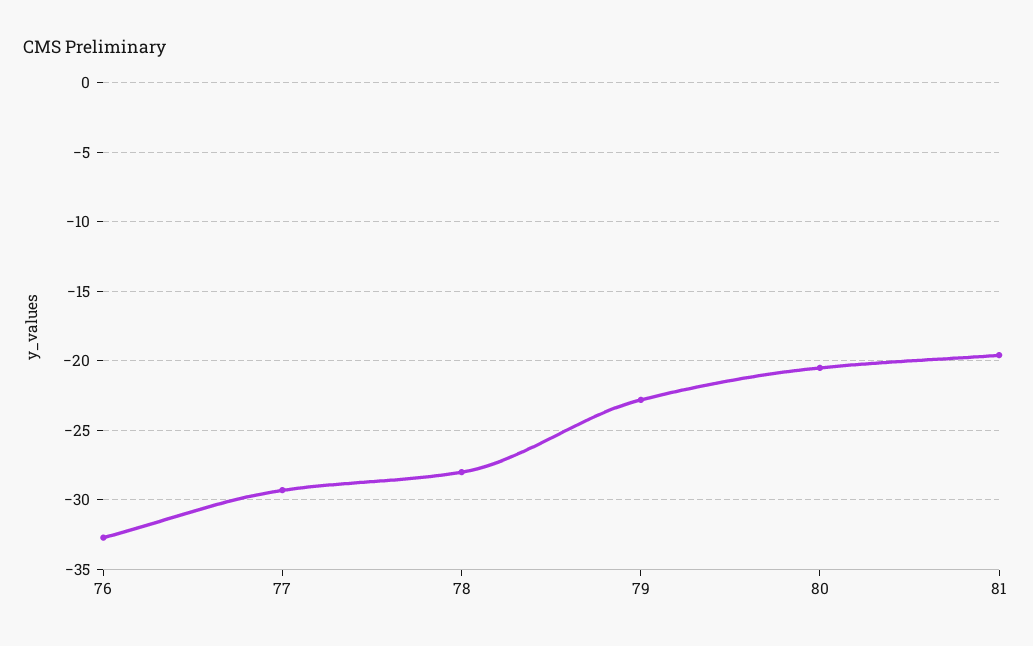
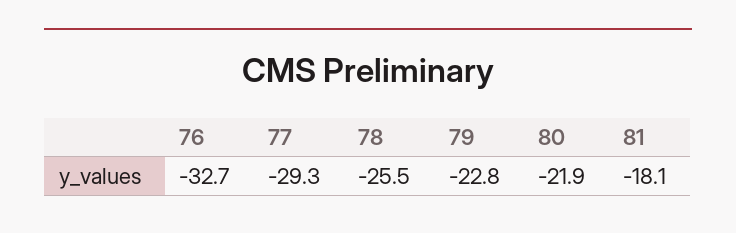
  {
    "76": -32.7,
    "77": -29.3,
-   "78": -28,
+   "78": -25.5,
    "79": -22.8,
-   "80": -20.5,
+   "80": -21.9,
-   "81": -19.5
+   "81": -18.1
  }

